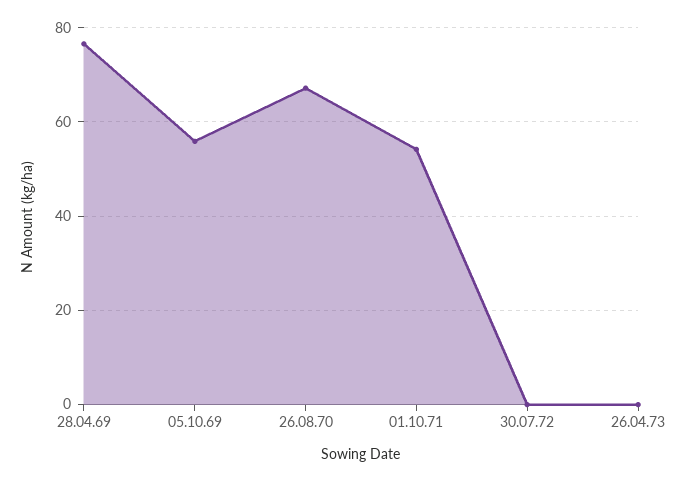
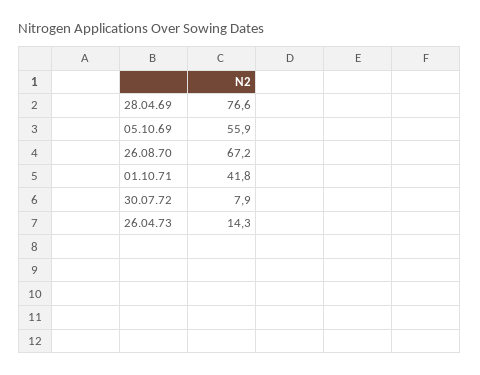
  {
    "28.04.69": 76.6,
    "05.10.69": 55.9,
    "26.08.70": 67.2,
-   "01.10.71": 54,
+   "01.10.71": 41.8,
-   "30.07.72": 0,
+   "30.07.72": 7.9,
-   "26.04.73": 0
+   "26.04.73": 14.3
  }

